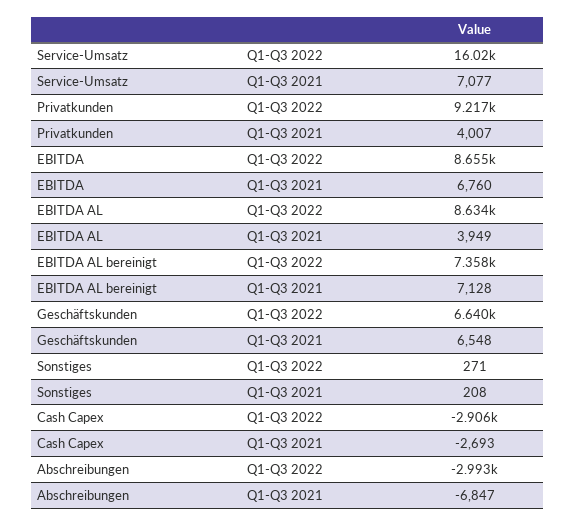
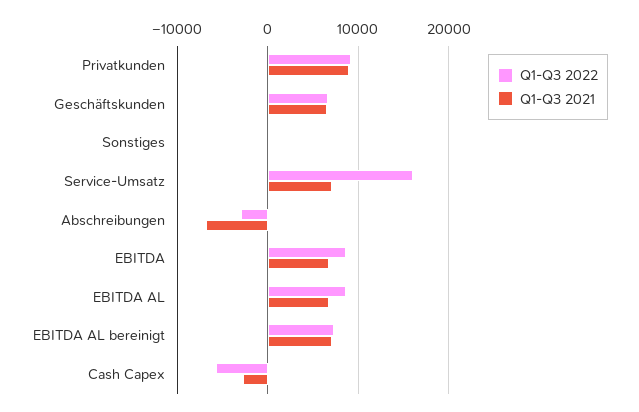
  {
    "Q1-Q3 2022": {
      "Service-Umsatz": 16020,
      "Privatkunden": 9217,
      "EBITDA": 8655,
      "EBITDA AL": 8634,
      "EBITDA AL bereinigt": 7358,
      "Geschäftskunden": 6640,
      "Sonstiges": 271,
-     "Cash Capex": -2906,
+     "Cash Capex": -6000,
      "Abschreibungen": -2993
    },
    "Q1-Q3 2021": {
      "Service-Umsatz": 7077,
-     "Privatkunden": 4007,
+     "Privatkunden": 9000,
      "EBITDA": 6760,
-     "EBITDA AL": 3949,
+     "EBITDA AL": 7000,
      "EBITDA AL bereinigt": 7128,
      "Geschäftskunden": 6548,
      "Sonstiges": 208,
      "Cash Capex": -2693,
      "Abschreibungen": -6847
    }
  }

